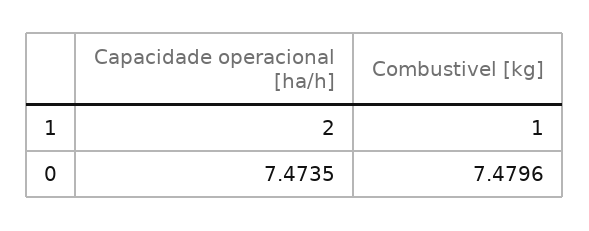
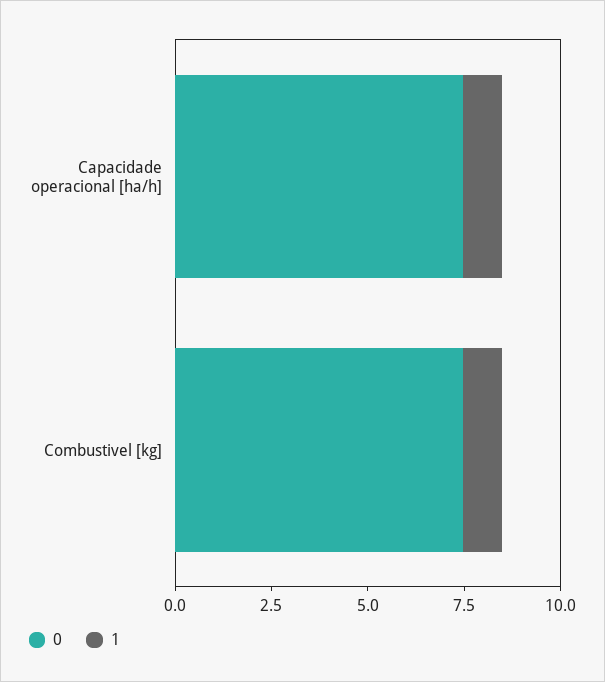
  {
    "1": {
-     "Capacidade operacional [ha/h]": 2,
+     "Capacidade operacional [ha/h]": 1,
      "Combustivel [kg]": 1
    },
    "0": {
      "Capacidade operacional [ha/h]": 7.4735,
      "Combustivel [kg]": 7.4796
    }
  }

